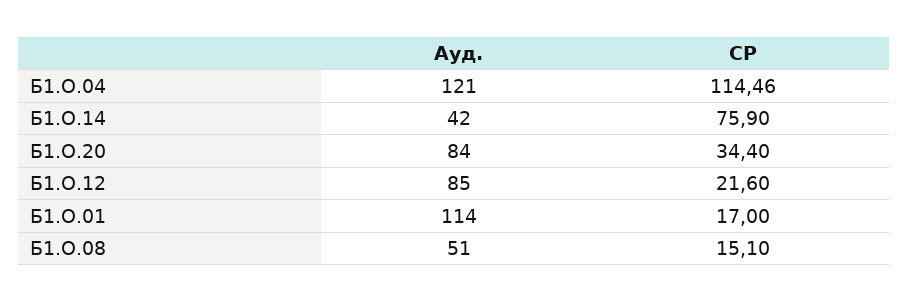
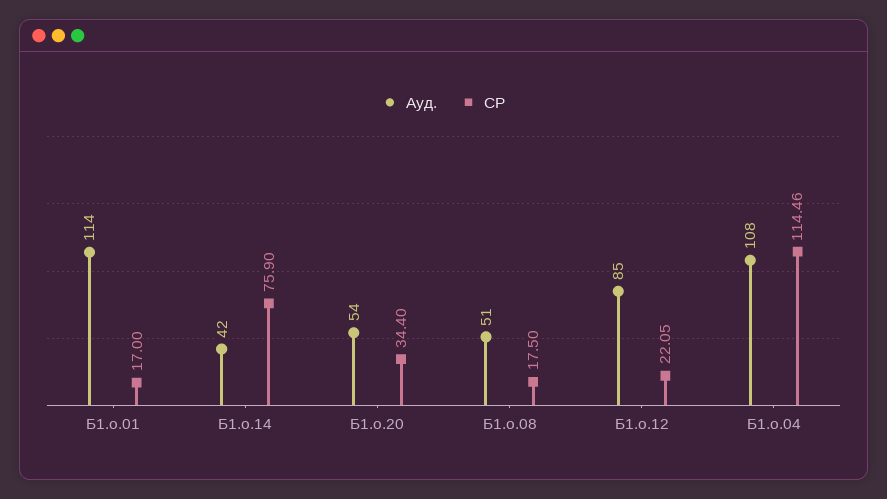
  {
    "Ауд.": {
-     "Б1.О.04": 121,
+     "Б1.О.04": 108,
      "Б1.О.14": 42,
-     "Б1.О.20": 84,
+     "Б1.О.20": 54,
      "Б1.О.12": 85,
      "Б1.О.01": 114,
      "Б1.О.08": 51
    },
    "СР": {
      "Б1.О.04": 114.46,
      "Б1.О.14": 75.9,
      "Б1.О.20": 34.4,
-     "Б1.О.12": 21.6,
+     "Б1.О.12": 22.05,
      "Б1.О.01": 17,
-     "Б1.О.08": 15.1
+     "Б1.О.08": 17.5
    }
  }

